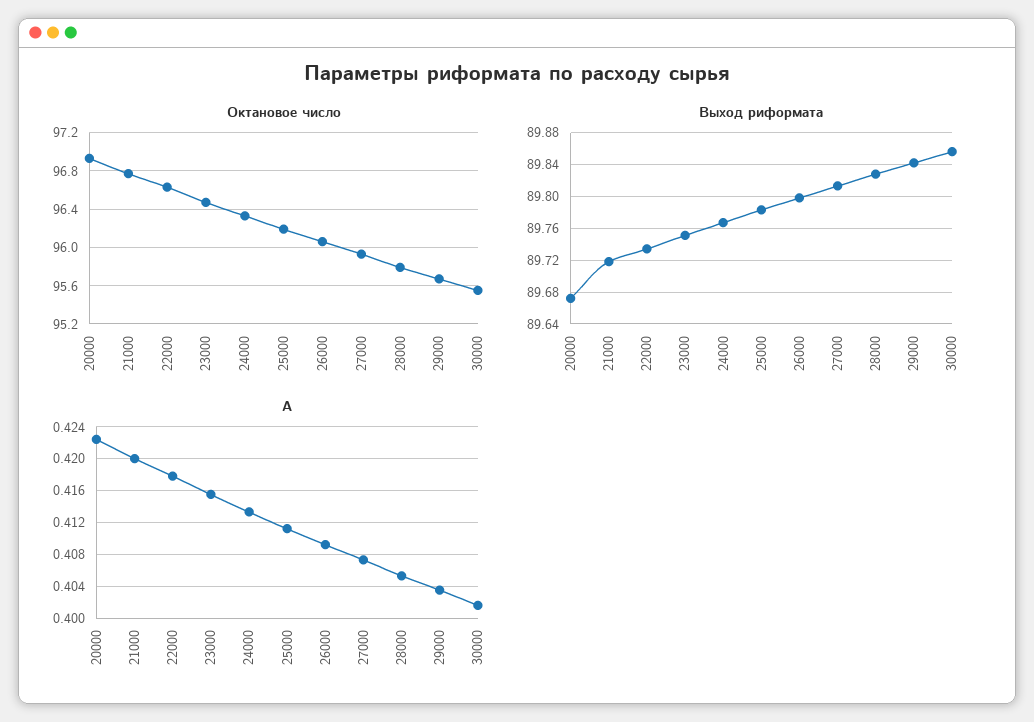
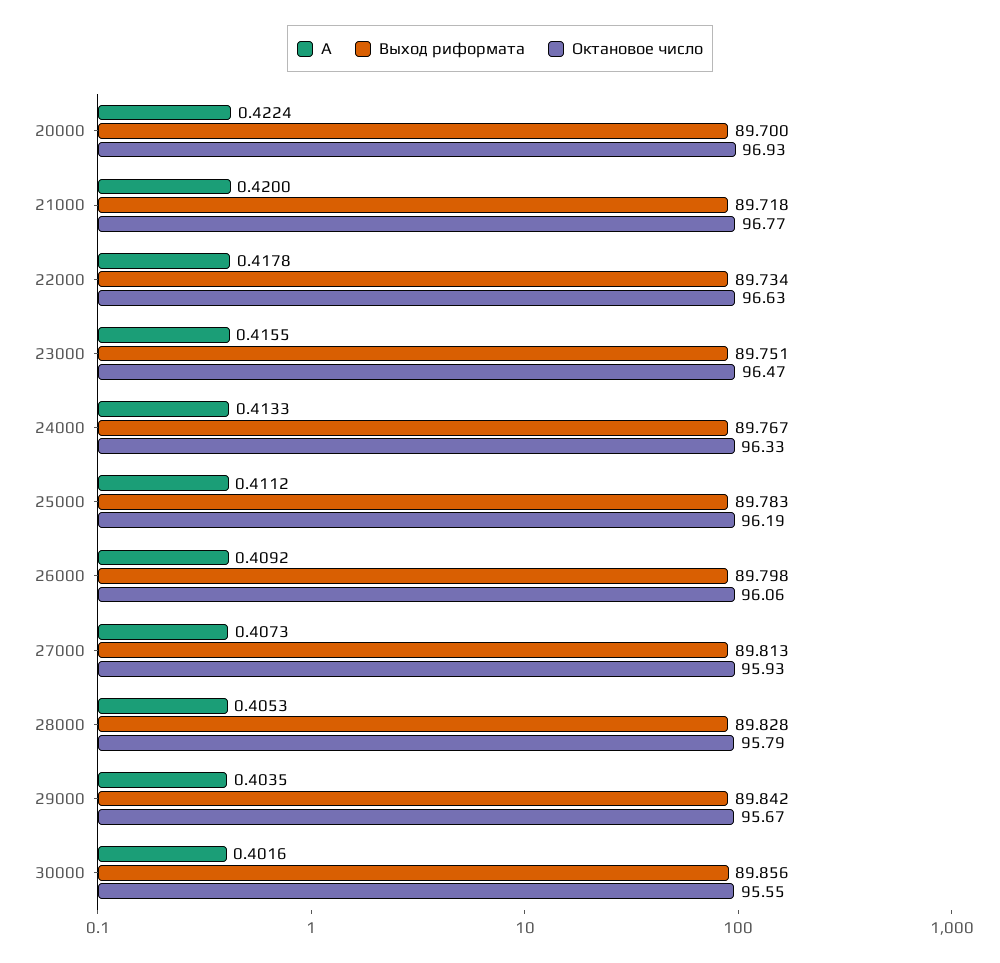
  {
    "Октановое число": {
      "20000": 96.93,
      "21000": 96.77,
      "22000": 96.63,
      "23000": 96.47,
      "24000": 96.33,
      "25000": 96.19,
      "26000": 96.06,
      "27000": 95.93,
      "28000": 95.79,
      "29000": 95.67,
      "30000": 95.55
    },
    "Выход риформата": {
-     "20000": 89.67,
+     "20000": 89.7,
      "21000": 89.718,
      "22000": 89.734,
      "23000": 89.751,
      "24000": 89.767,
      "25000": 89.783,
      "26000": 89.798,
      "27000": 89.813,
      "28000": 89.828,
      "29000": 89.842,
      "30000": 89.856
    },
    "А": {
      "20000": 0.4224,
      "21000": 0.42,
      "22000": 0.4178,
      "23000": 0.4155,
      "24000": 0.4133,
      "25000": 0.4112,
      "26000": 0.4092,
      "27000": 0.4073,
      "28000": 0.4053,
      "29000": 0.4035,
      "30000": 0.4016
    }
  }

